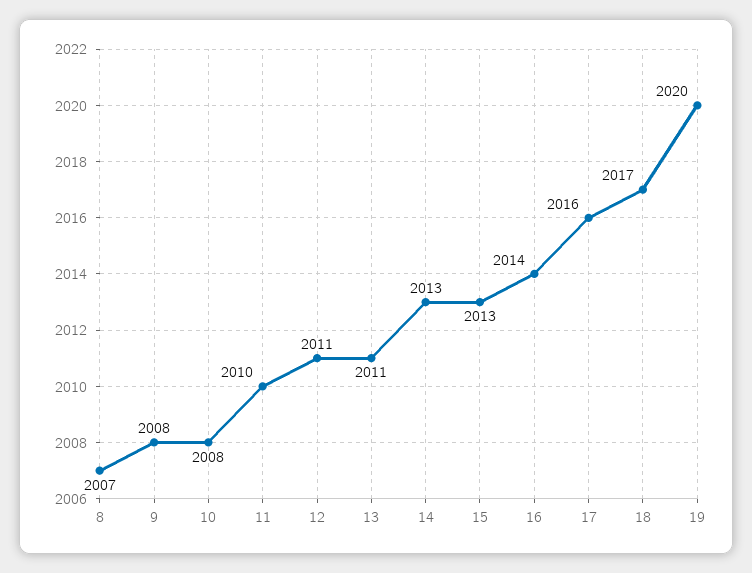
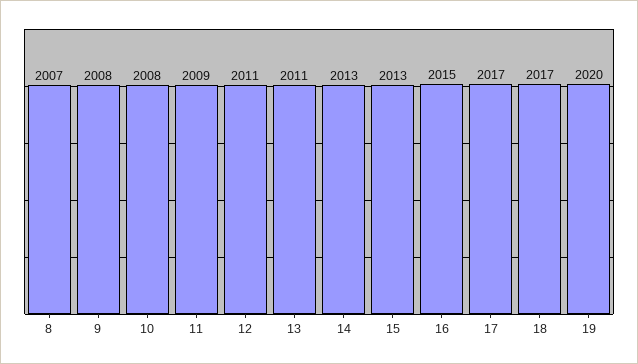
  {
    "8": 2007,
    "9": 2008,
    "10": 2008,
-   "11": 2010,
+   "11": 2009,
    "12": 2011,
    "13": 2011,
    "14": 2013,
    "15": 2013,
-   "16": 2014,
+   "16": 2015,
-   "17": 2016,
+   "17": 2017,
    "18": 2017,
    "19": 2020
  }

